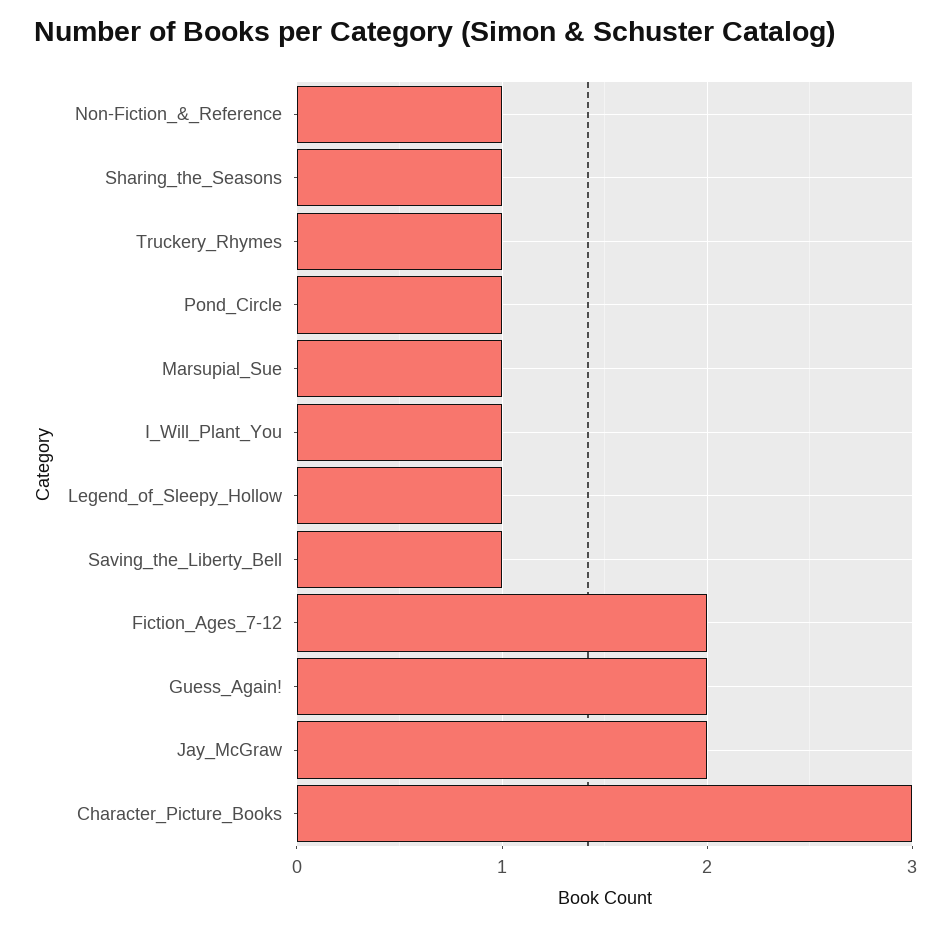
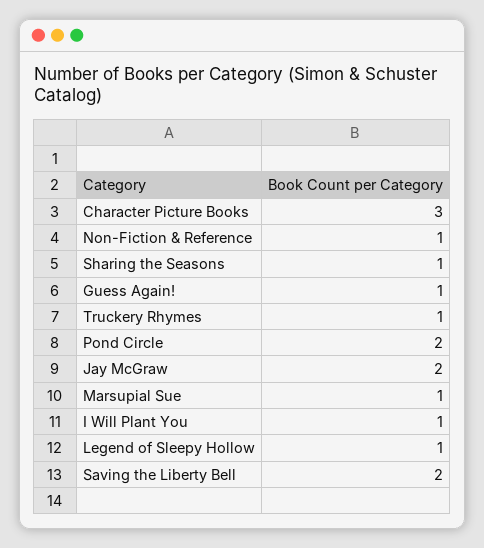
  {
    "Non-Fiction_&_Reference": 1,
    "Sharing_the_Seasons": 1,
    "Truckery_Rhymes": 1,
-   "Pond_Circle": 1,
+   "Pond_Circle": 2,
    "Marsupial_Sue": 1,
    "I_Will_Plant_You": 1,
    "Legend_of_Sleepy_Hollow": 1,
-   "Saving_the_Liberty_Bell": 1,
+   "Saving_the_Liberty_Bell": 2,
-   "Fiction_Ages_7-12": 2,
-   "Guess_Again!": 2,
+   "Guess_Again!": 1,
    "Jay_McGraw": 2,
    "Character_Picture_Books": 3
  }

